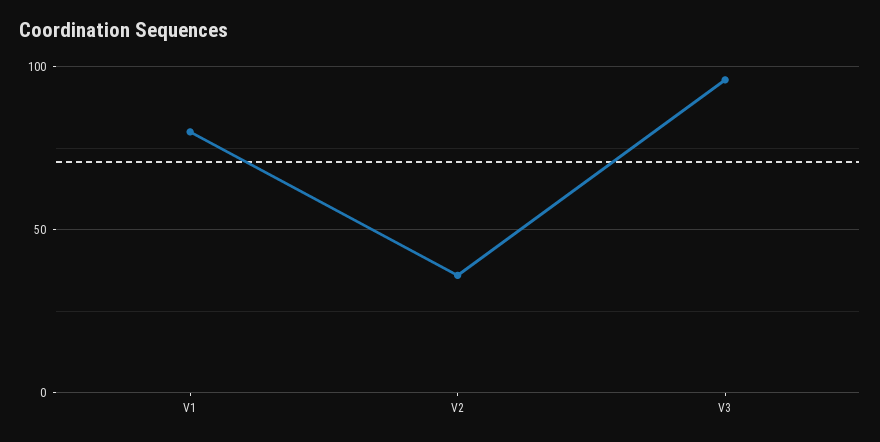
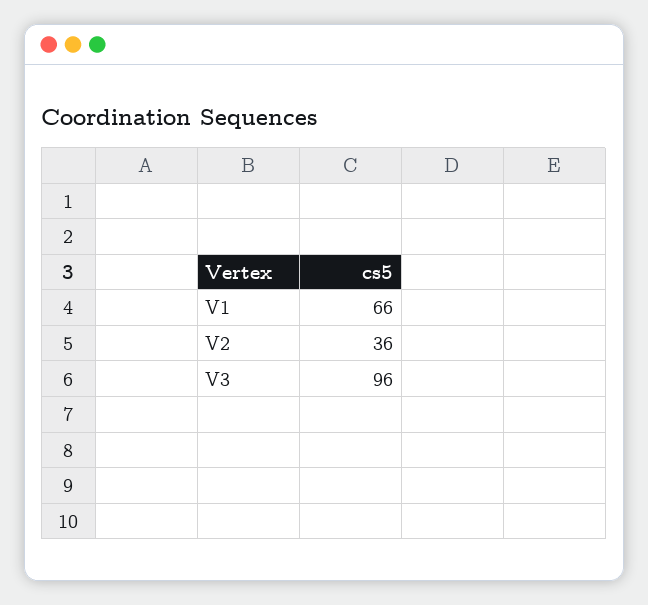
  {
-   "V1": 80,
+   "V1": 66,
    "V2": 36,
    "V3": 96
  }

